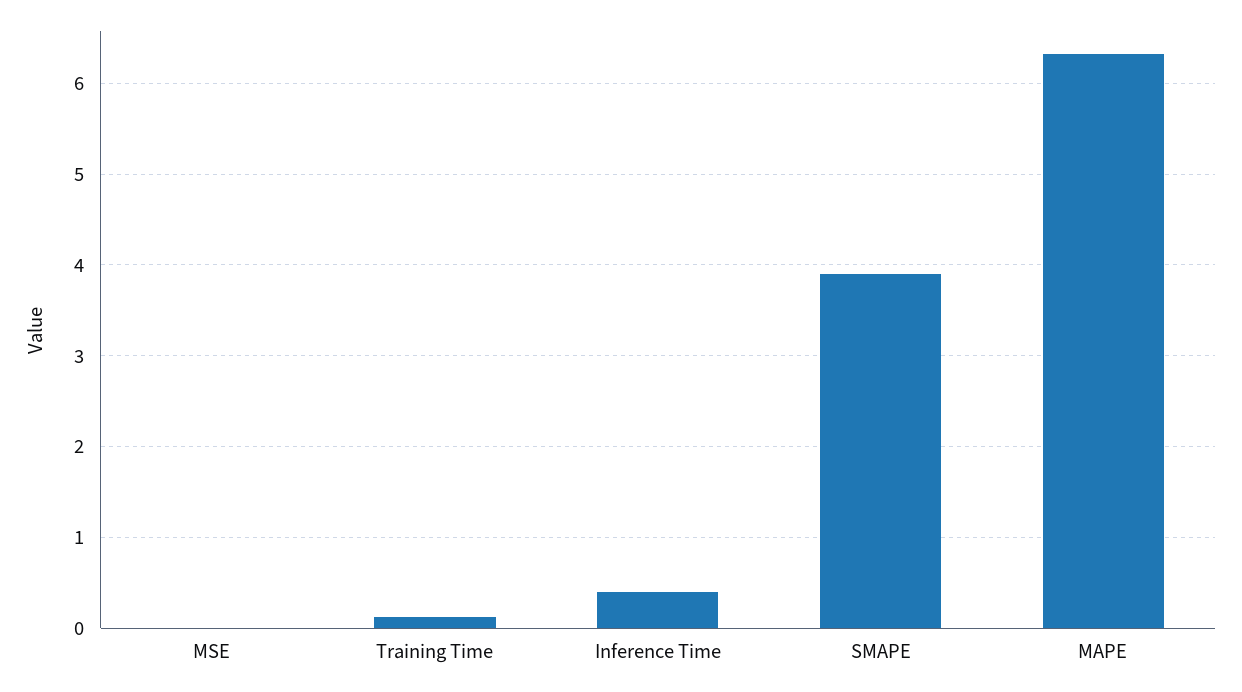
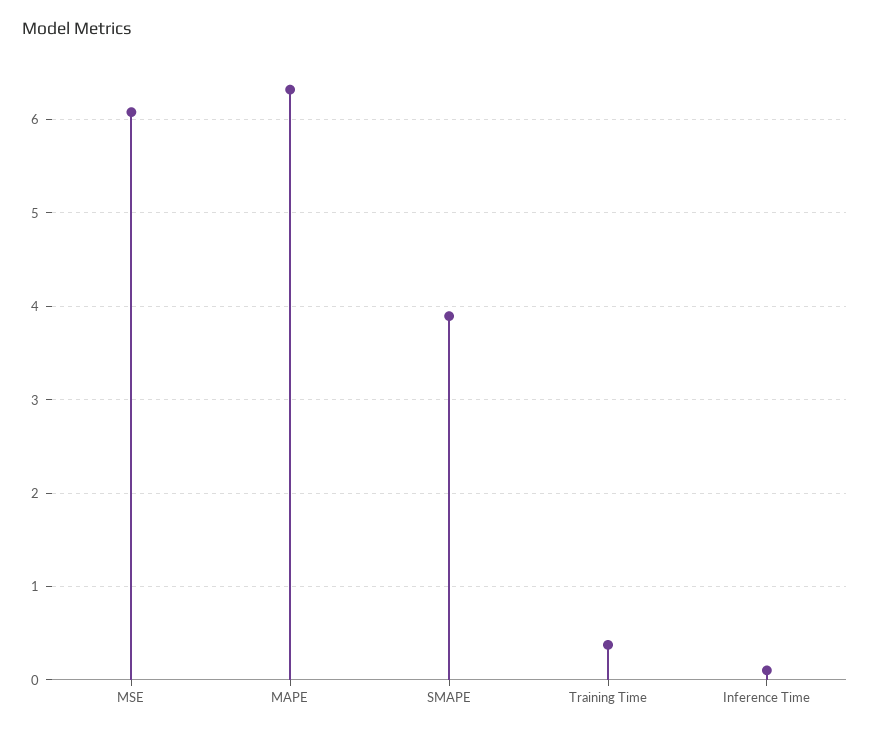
  {
-   "MSE": 0,
+   "MSE": 6.1,
-   "Training Time": 0.1,
+   "Training Time": 0.4,
-   "Inference Time": 0.4,
+   "Inference Time": 0.1,
    "SMAPE": 3.9,
    "MAPE": 6.3
  }

